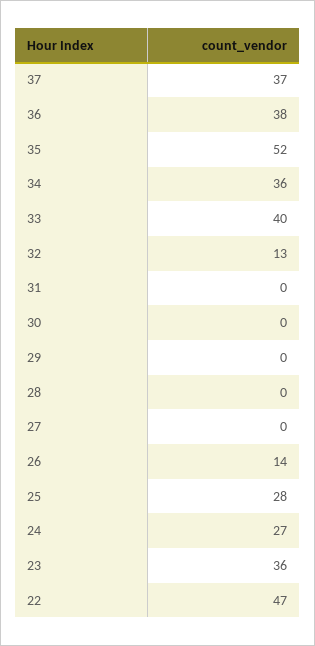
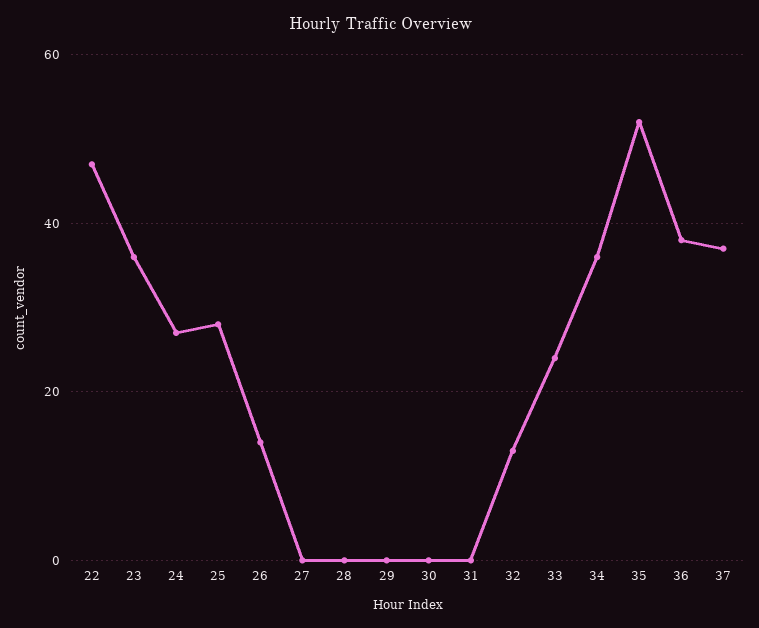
  {
    "37": 37,
    "36": 38,
    "35": 52,
    "34": 36,
-   "33": 40,
+   "33": 25,
    "32": 13,
    "31": 0,
    "30": 0,
    "29": 0,
    "28": 0,
    "27": 0,
    "26": 14,
    "25": 28,
    "24": 27,
    "23": 36,
    "22": 47
  }

